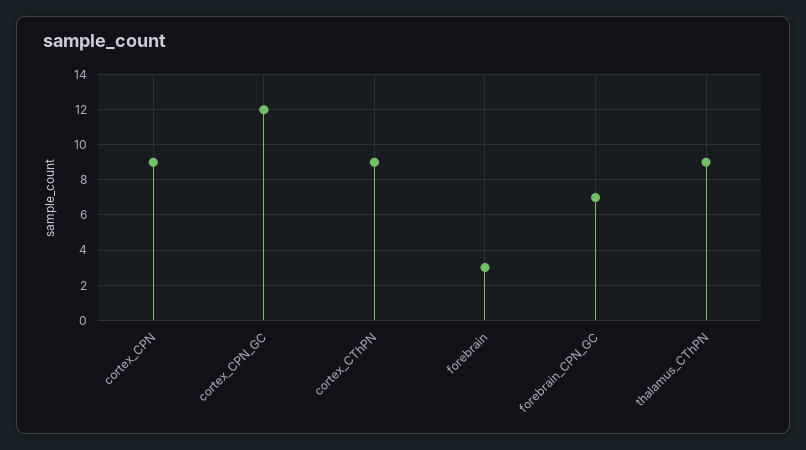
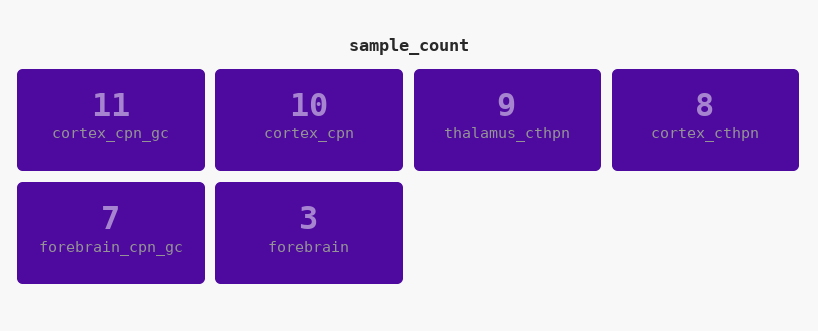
  {
-   "cortex_CPN": 9,
+   "cortex_CPN": 10,
-   "cortex_CPN_GC": 12,
+   "cortex_CPN_GC": 11,
-   "cortex_CThPN": 9,
+   "cortex_CThPN": 8,
    "forebrain": 3,
    "forebrain_CPN_GC": 7,
    "thalamus_CThPN": 9
  }

